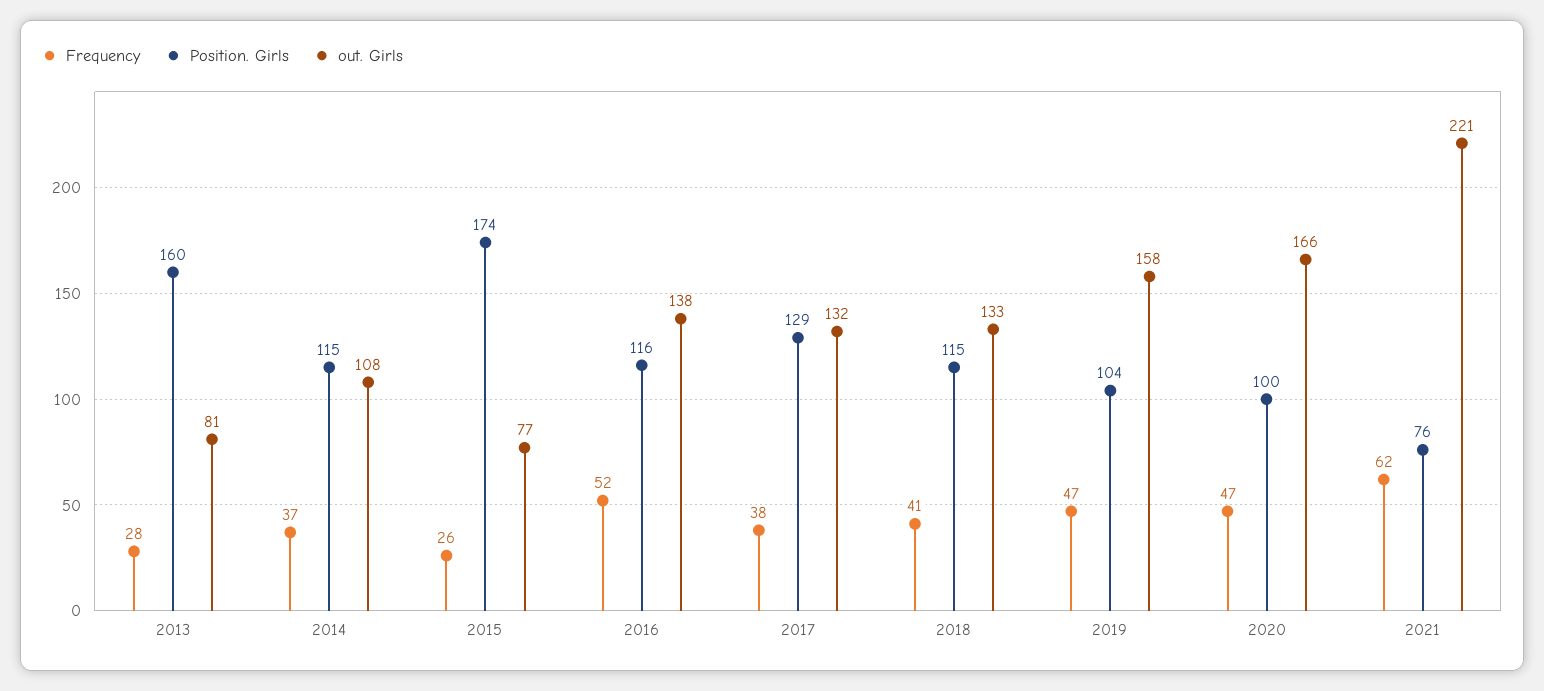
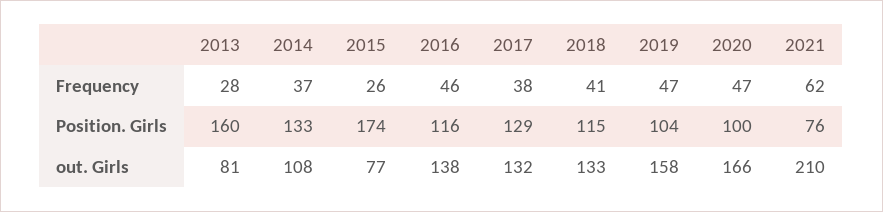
  {
    "Frequency": {
      "2013": 28,
      "2014": 37,
      "2015": 26,
-     "2016": 52,
+     "2016": 46,
      "2017": 38,
      "2018": 41,
      "2019": 47,
      "2020": 47,
      "2021": 62
    },
    "Position. Girls": {
      "2013": 160,
-     "2014": 115,
+     "2014": 133,
      "2015": 174,
      "2016": 116,
      "2017": 129,
      "2018": 115,
      "2019": 104,
      "2020": 100,
      "2021": 76
    },
    "out. Girls": {
      "2013": 81,
      "2014": 108,
      "2015": 77,
      "2016": 138,
      "2017": 132,
      "2018": 133,
      "2019": 158,
      "2020": 166,
-     "2021": 221
+     "2021": 210
    }
  }

